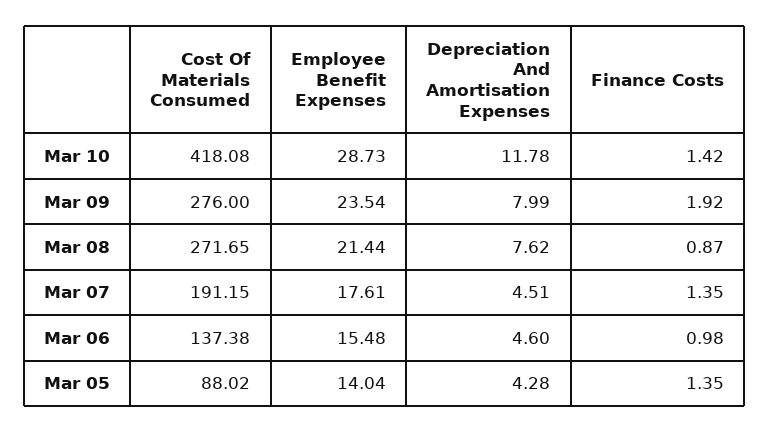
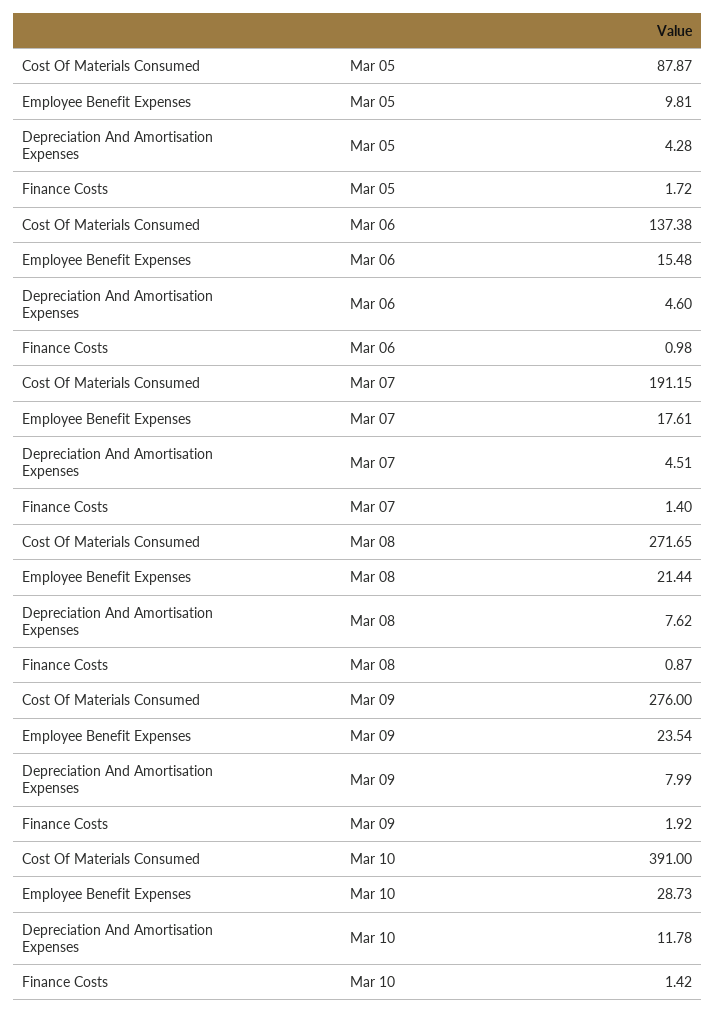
  {
    "Cost Of Materials Consumed": {
-     "Mar 10": 418.08,
+     "Mar 10": 391,
      "Mar 09": 276,
      "Mar 08": 271.65,
      "Mar 07": 191.15,
      "Mar 06": 137.38,
-     "Mar 05": 88.02
+     "Mar 05": 87.87
    },
    "Employee Benefit Expenses": {
      "Mar 10": 28.73,
      "Mar 09": 23.54,
      "Mar 08": 21.44,
      "Mar 07": 17.61,
      "Mar 06": 15.48,
-     "Mar 05": 14.04
+     "Mar 05": 9.81
    },
    "Depreciation And Amortisation Expenses": {
      "Mar 10": 11.78,
      "Mar 09": 7.99,
      "Mar 08": 7.62,
      "Mar 07": 4.51,
      "Mar 06": 4.6,
      "Mar 05": 4.28
    },
    "Finance Costs": {
      "Mar 10": 1.42,
      "Mar 09": 1.92,
      "Mar 08": 0.87,
-     "Mar 07": 1.35,
+     "Mar 07": 1.4,
      "Mar 06": 0.98,
-     "Mar 05": 1.35
+     "Mar 05": 1.72
    }
  }

